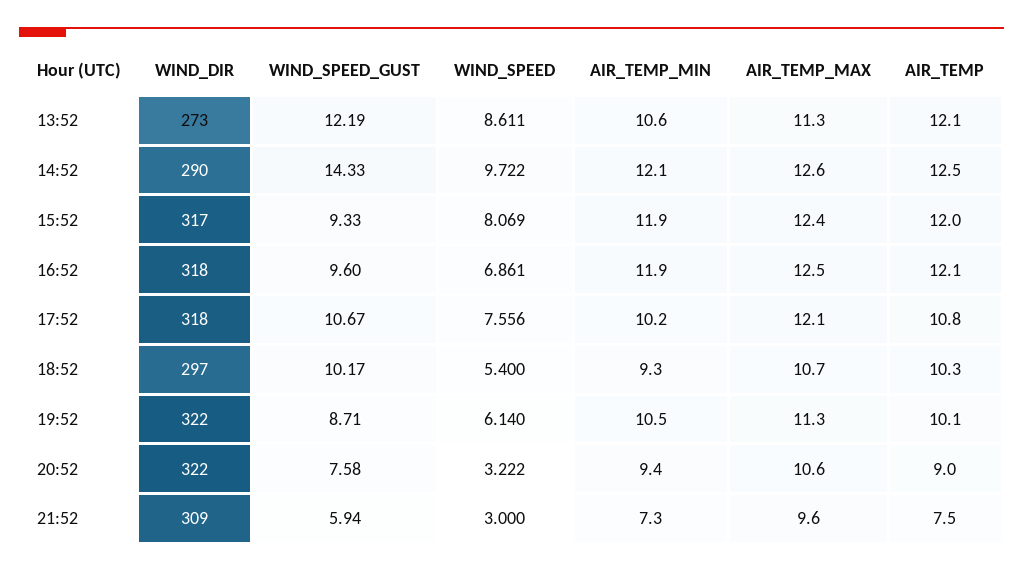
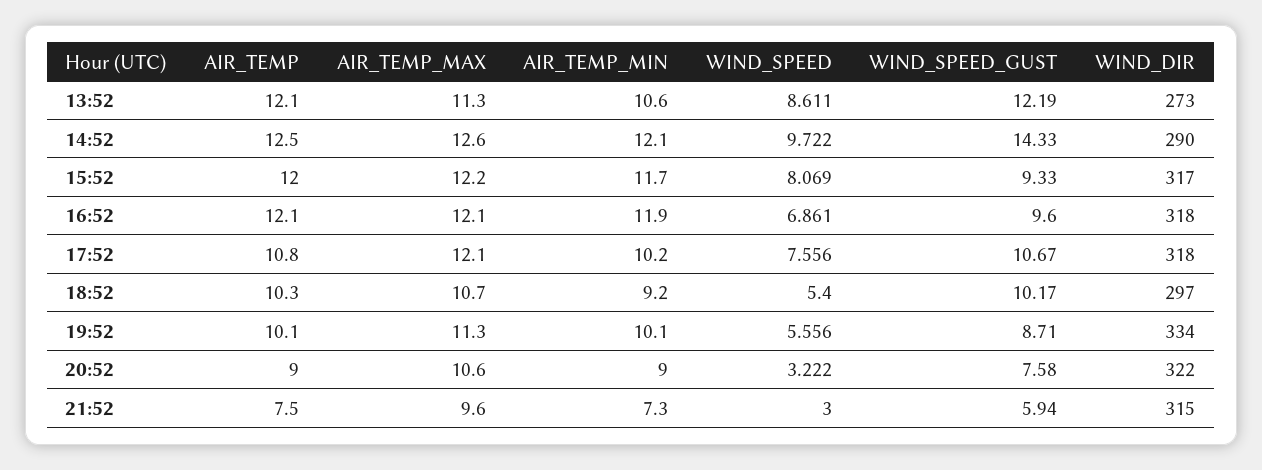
  {
    "WIND_DIR": {
      "13:52": 273,
      "14:52": 290,
      "15:52": 317,
      "16:52": 318,
      "17:52": 318,
      "18:52": 297,
-     "19:52": 322,
+     "19:52": 334,
      "20:52": 322,
-     "21:52": 309
+     "21:52": 315
    },
    "WIND_SPEED_GUST": {
      "13:52": 12.19,
      "14:52": 14.33,
      "15:52": 9.33,
      "16:52": 9.6,
      "17:52": 10.67,
      "18:52": 10.17,
      "19:52": 8.71,
      "20:52": 7.58,
      "21:52": 5.94
    },
    "WIND_SPEED": {
      "13:52": 8.611,
      "14:52": 9.722,
      "15:52": 8.069,
      "16:52": 6.861,
      "17:52": 7.556,
      "18:52": 5.4,
-     "19:52": 6.14,
+     "19:52": 5.556,
      "20:52": 3.222,
      "21:52": 3
    },
    "AIR_TEMP_MIN": {
      "13:52": 10.6,
      "14:52": 12.1,
-     "15:52": 11.9,
+     "15:52": 11.7,
      "16:52": 11.9,
      "17:52": 10.2,
-     "18:52": 9.3,
+     "18:52": 9.2,
-     "19:52": 10.5,
+     "19:52": 10.1,
-     "20:52": 9.4,
+     "20:52": 9,
      "21:52": 7.3
    },
    "AIR_TEMP_MAX": {
      "13:52": 11.3,
      "14:52": 12.6,
-     "15:52": 12.4,
+     "15:52": 12.2,
-     "16:52": 12.5,
+     "16:52": 12.1,
      "17:52": 12.1,
      "18:52": 10.7,
      "19:52": 11.3,
      "20:52": 10.6,
      "21:52": 9.6
    },
    "AIR_TEMP": {
      "13:52": 12.1,
      "14:52": 12.5,
      "15:52": 12,
      "16:52": 12.1,
      "17:52": 10.8,
      "18:52": 10.3,
      "19:52": 10.1,
      "20:52": 9,
      "21:52": 7.5
    }
  }

